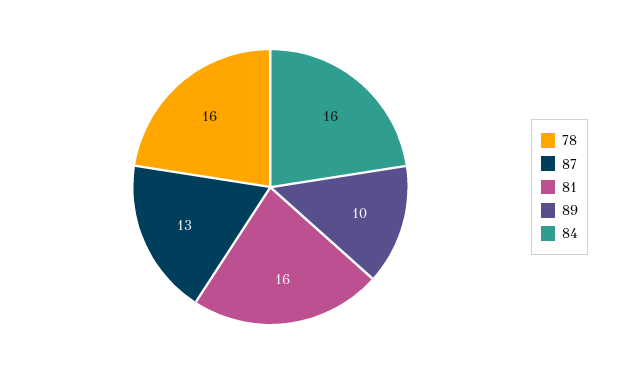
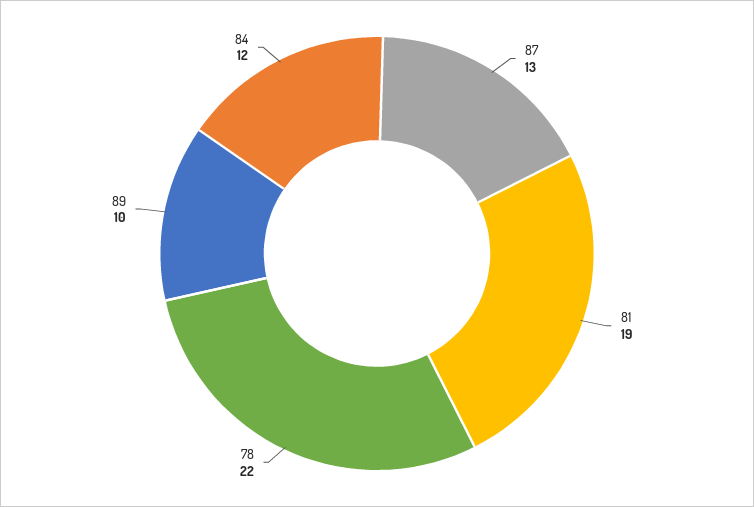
  {
-   "78": 16,
+   "78": 22,
    "87": 13,
-   "81": 16,
+   "81": 19,
    "89": 10,
-   "84": 16
+   "84": 12
  }

